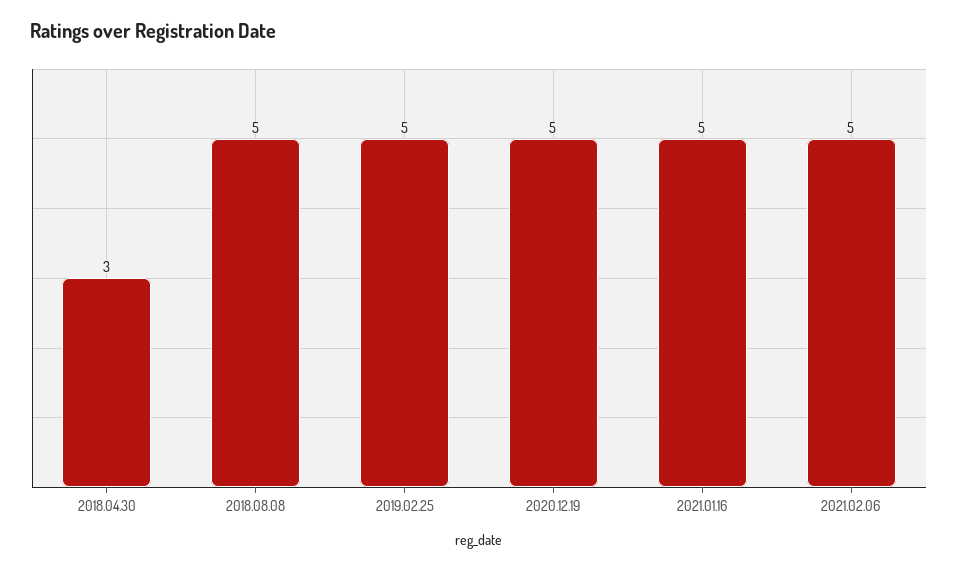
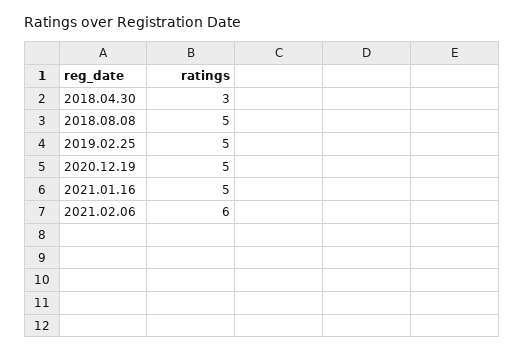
  {
    "2018.04.30": 3,
    "2018.08.08": 5,
    "2019.02.25": 5,
    "2020.12.19": 5,
    "2021.01.16": 5,
-   "2021.02.06": 5
+   "2021.02.06": 6
  }

